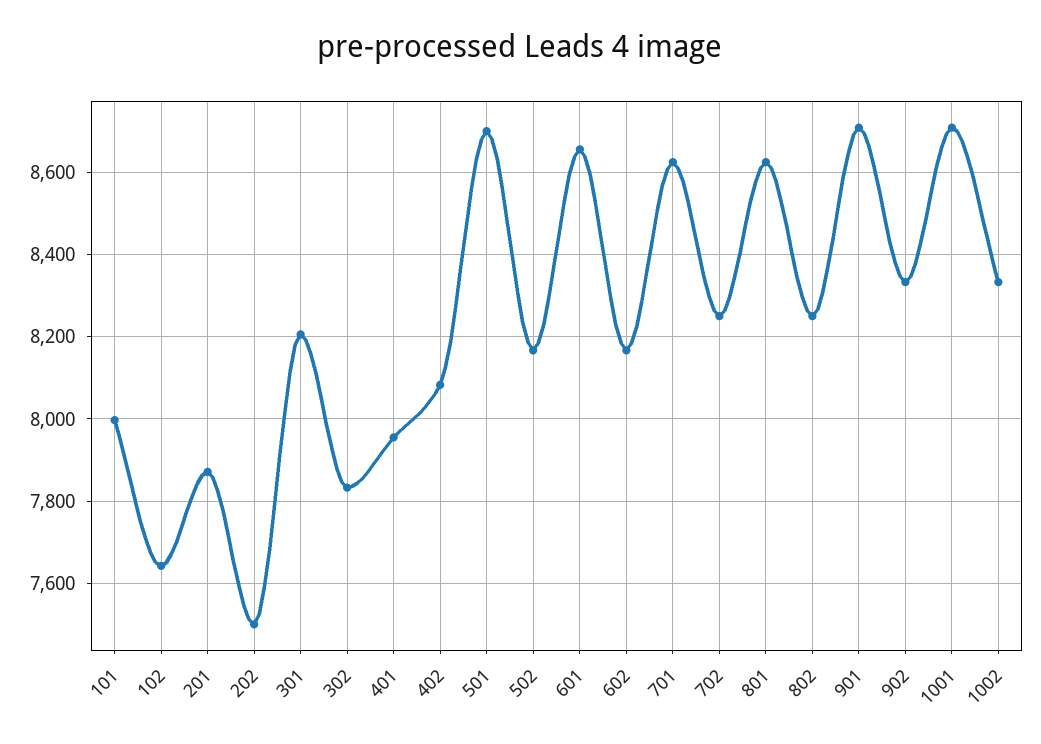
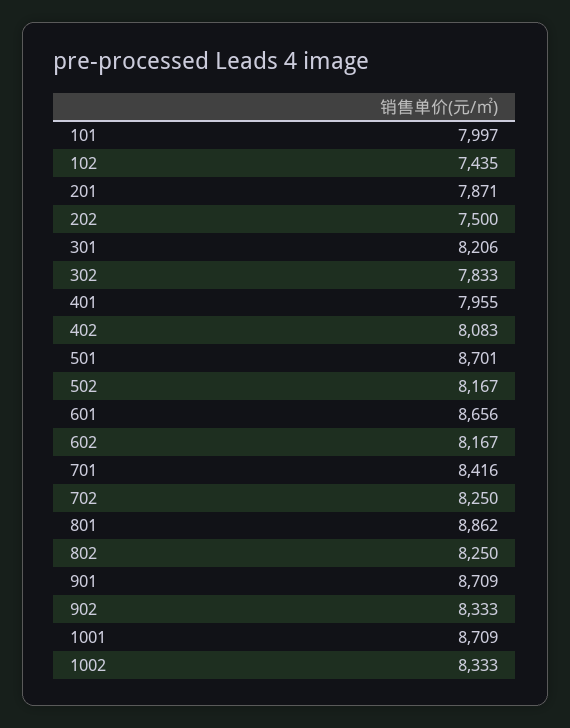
  {
    "101": 7997,
-   "102": 7640,
+   "102": 7435,
    "201": 7871,
    "202": 7500,
    "301": 8206,
    "302": 7833,
    "401": 7955,
    "402": 8083,
    "501": 8701,
    "502": 8167,
    "601": 8656,
    "602": 8167,
-   "701": 8620,
+   "701": 8416,
    "702": 8250,
-   "801": 8620,
+   "801": 8862,
    "802": 8250,
    "901": 8709,
    "902": 8333,
    "1001": 8709,
    "1002": 8333
  }

